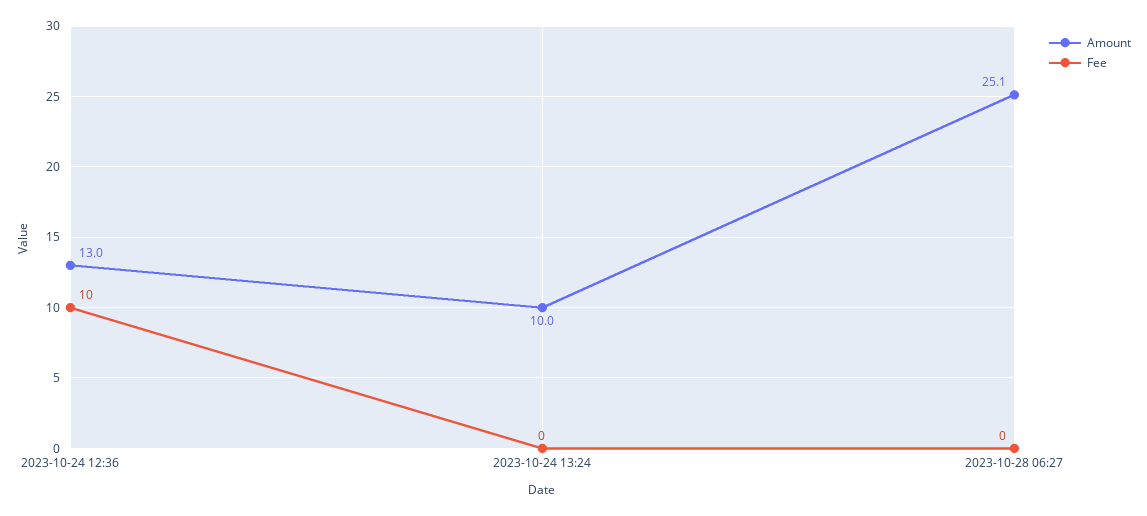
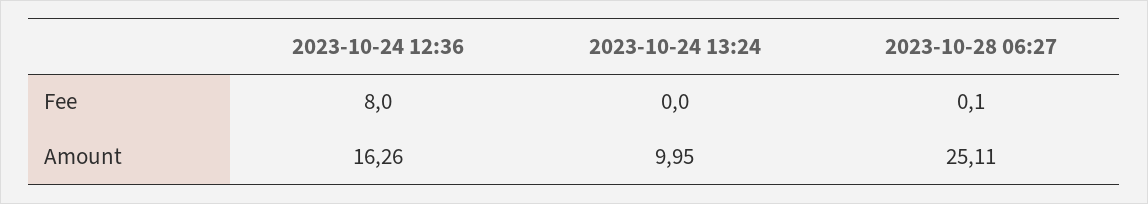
  {
    "Amount": {
-     "2023-10-24 12:36": 13,
+     "2023-10-24 12:36": 16.26,
      "2023-10-24 13:24": 9.95,
      "2023-10-28 06:27": 25.11
    },
    "Fee": {
-     "2023-10-24 12:36": 10,
+     "2023-10-24 12:36": 8,
      "2023-10-24 13:24": 0,
-     "2023-10-28 06:27": 0
+     "2023-10-28 06:27": 0.1
    }
  }

